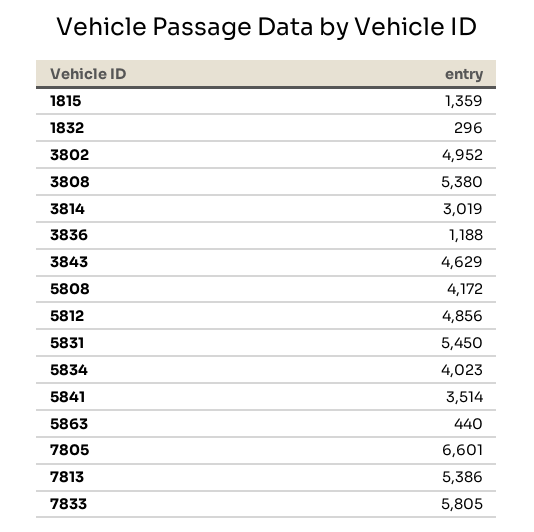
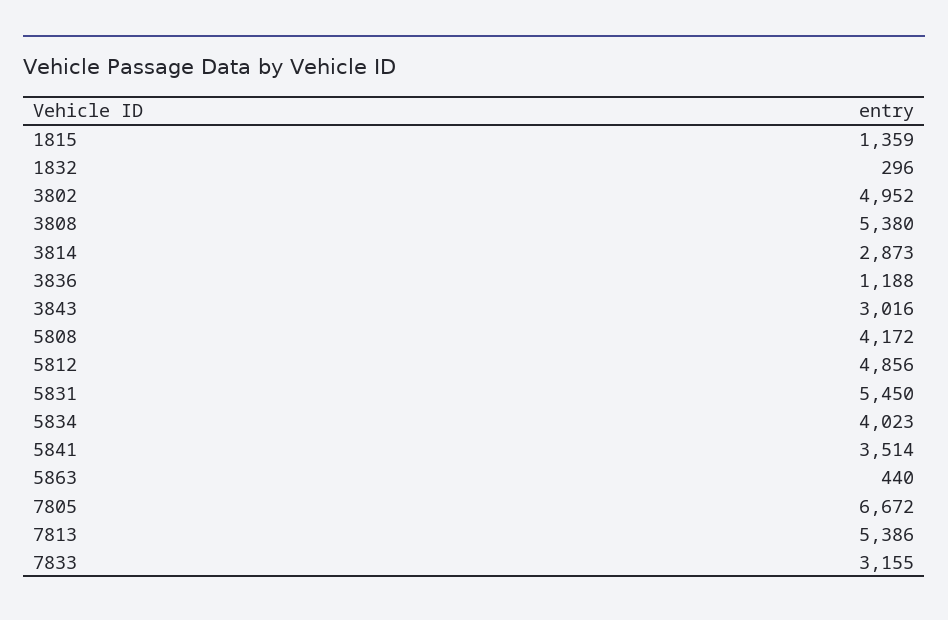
  {
    "1815": 1359,
    "1832": 296,
    "3802": 4952,
    "3808": 5380,
-   "3814": 3019,
+   "3814": 2873,
    "3836": 1188,
-   "3843": 4629,
+   "3843": 3016,
    "5808": 4172,
    "5812": 4856,
    "5831": 5450,
    "5834": 4023,
    "5841": 3514,
    "5863": 440,
-   "7805": 6601,
+   "7805": 6672,
    "7813": 5386,
-   "7833": 5805
+   "7833": 3155
  }

